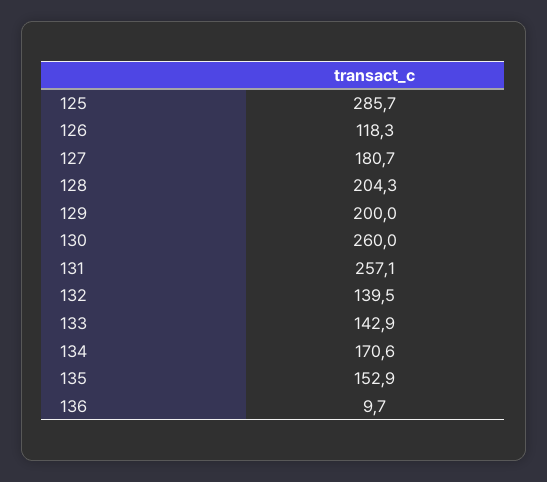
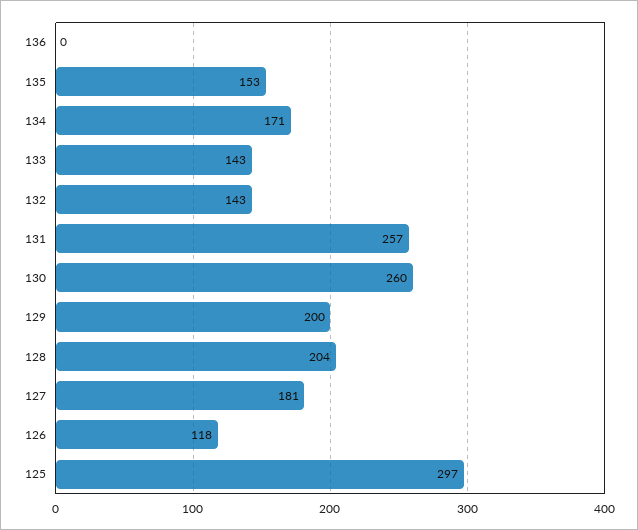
  {
-   "125": 285.7,
+   "125": 297,
    "126": 118.3,
    "127": 180.7,
    "128": 204.3,
    "129": 200,
    "130": 260,
    "131": 257.1,
-   "132": 139.5,
+   "132": 143,
    "133": 142.9,
    "134": 170.6,
    "135": 152.9,
-   "136": 9.7
+   "136": 0
  }

